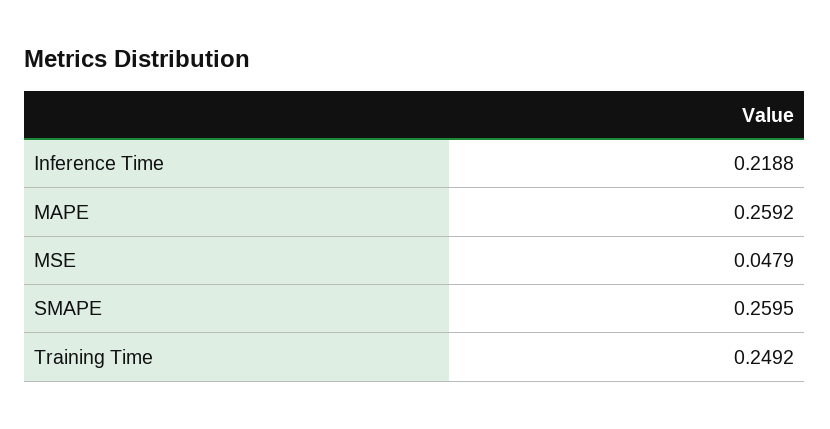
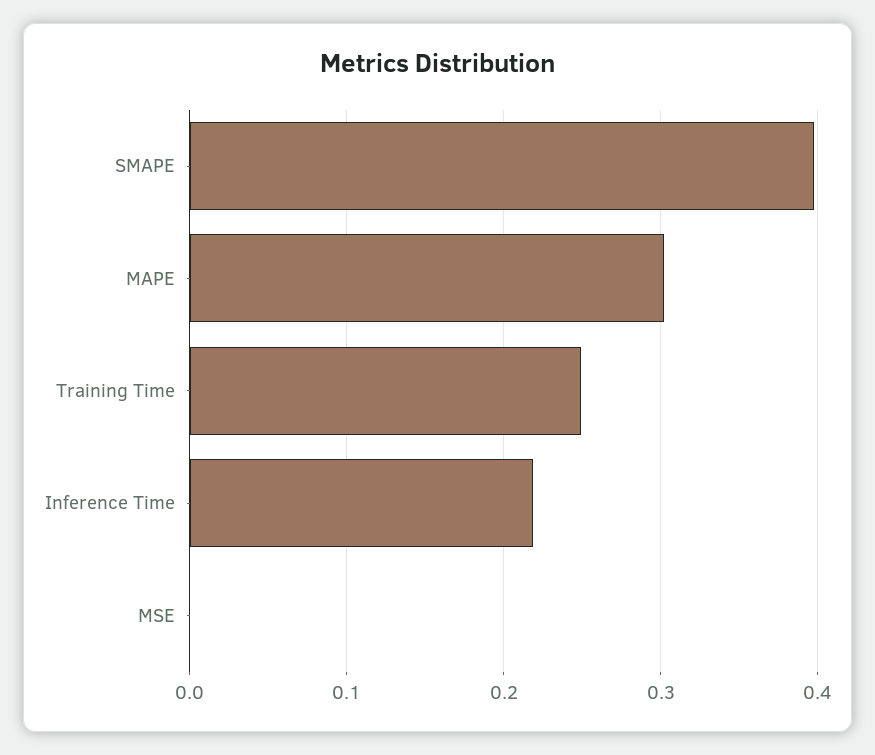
  {
    "Inference Time": 0.2188,
-   "MAPE": 0.2592,
+   "MAPE": 0.3,
-   "MSE": 0.0479,
+   "MSE": 0,
-   "SMAPE": 0.2595,
+   "SMAPE": 0.4,
    "Training Time": 0.2492
  }

